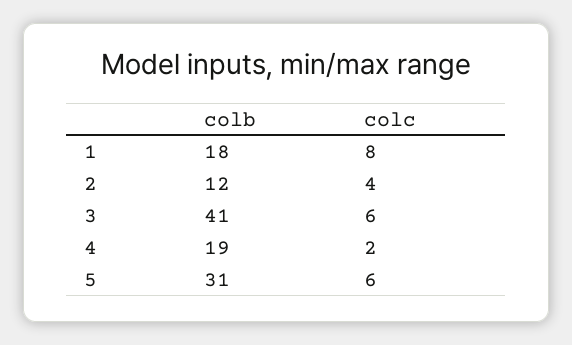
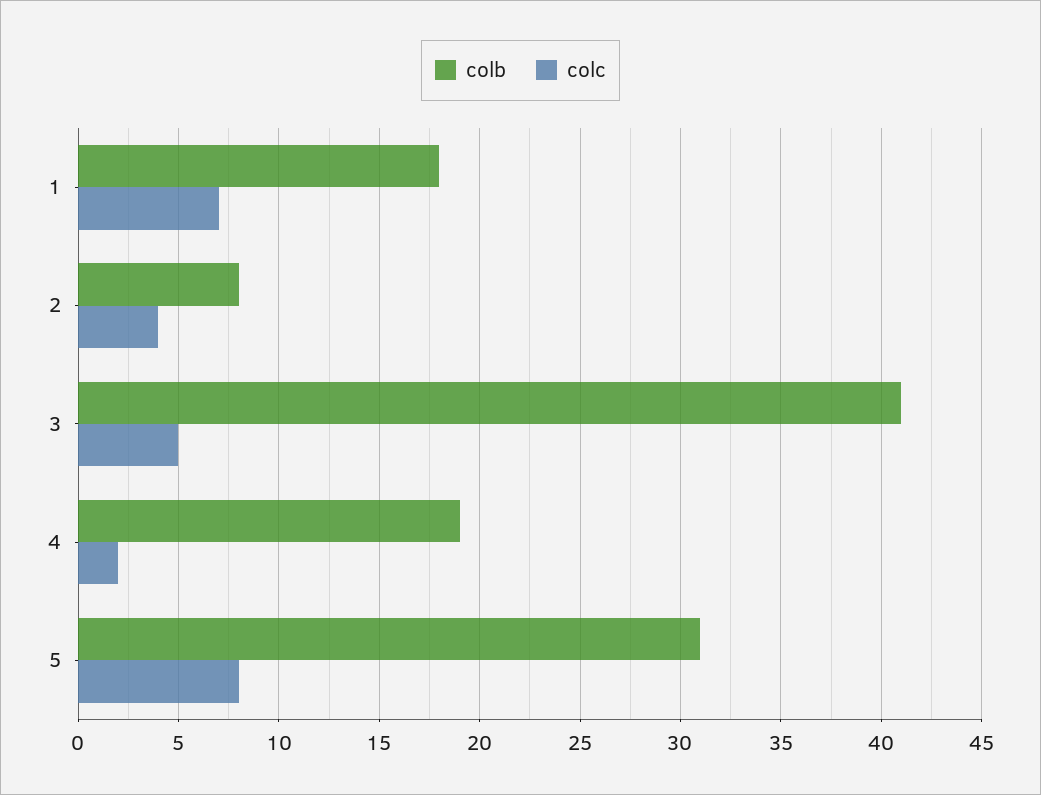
  {
    "colb": {
      "1": 18,
-     "2": 12,
+     "2": 8,
      "3": 41,
      "4": 19,
      "5": 31
    },
    "colc": {
-     "1": 8,
+     "1": 7,
      "2": 4,
-     "3": 6,
+     "3": 5,
      "4": 2,
-     "5": 6
+     "5": 8
    }
  }

